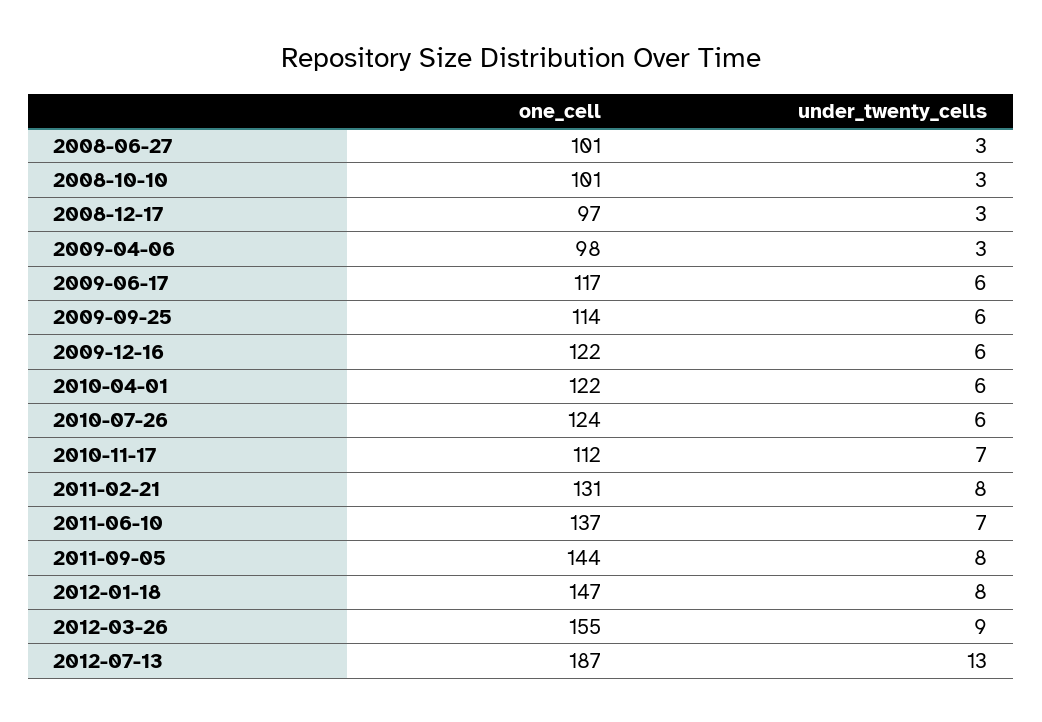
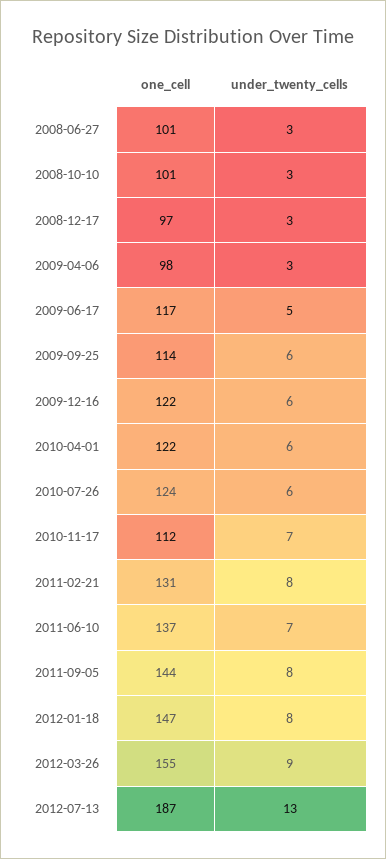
  {
    "one_cell": {
      "2008-06-27": 101,
      "2008-10-10": 101,
      "2008-12-17": 97,
      "2009-04-06": 98,
      "2009-06-17": 117,
      "2009-09-25": 114,
      "2009-12-16": 122,
      "2010-04-01": 122,
      "2010-07-26": 124,
      "2010-11-17": 112,
      "2011-02-21": 131,
      "2011-06-10": 137,
      "2011-09-05": 144,
      "2012-01-18": 147,
      "2012-03-26": 155,
      "2012-07-13": 187
    },
    "under_twenty_cells": {
      "2008-06-27": 3,
      "2008-10-10": 3,
      "2008-12-17": 3,
      "2009-04-06": 3,
-     "2009-06-17": 6,
+     "2009-06-17": 5,
      "2009-09-25": 6,
      "2009-12-16": 6,
      "2010-04-01": 6,
      "2010-07-26": 6,
      "2010-11-17": 7,
      "2011-02-21": 8,
      "2011-06-10": 7,
      "2011-09-05": 8,
      "2012-01-18": 8,
      "2012-03-26": 9,
      "2012-07-13": 13
    }
  }

